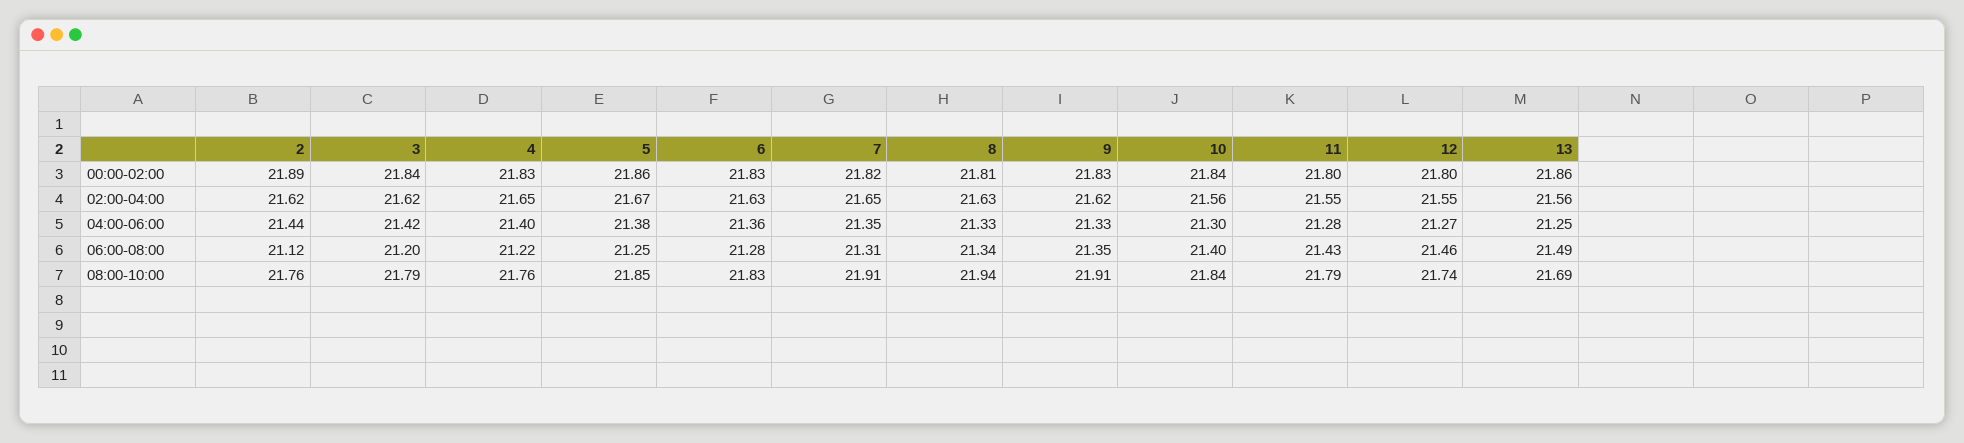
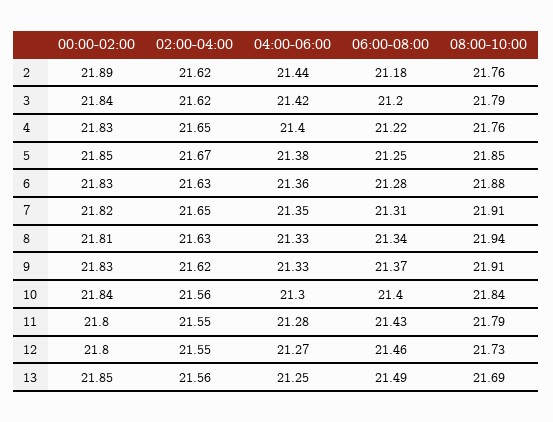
  {
    "2": {
      "00:00-02:00": 21.89,
      "02:00-04:00": 21.62,
      "04:00-06:00": 21.44,
-     "06:00-08:00": 21.12,
+     "06:00-08:00": 21.18,
      "08:00-10:00": 21.76
    },
    "3": {
      "00:00-02:00": 21.84,
      "02:00-04:00": 21.62,
      "04:00-06:00": 21.42,
      "06:00-08:00": 21.2,
      "08:00-10:00": 21.79
    },
    "4": {
      "00:00-02:00": 21.83,
      "02:00-04:00": 21.65,
      "04:00-06:00": 21.4,
      "06:00-08:00": 21.22,
      "08:00-10:00": 21.76
    },
    "5": {
-     "00:00-02:00": 21.86,
+     "00:00-02:00": 21.85,
      "02:00-04:00": 21.67,
      "04:00-06:00": 21.38,
      "06:00-08:00": 21.25,
      "08:00-10:00": 21.85
    },
    "6": {
      "00:00-02:00": 21.83,
      "02:00-04:00": 21.63,
      "04:00-06:00": 21.36,
      "06:00-08:00": 21.28,
-     "08:00-10:00": 21.83
+     "08:00-10:00": 21.88
    },
    "7": {
      "00:00-02:00": 21.82,
      "02:00-04:00": 21.65,
      "04:00-06:00": 21.35,
      "06:00-08:00": 21.31,
      "08:00-10:00": 21.91
    },
    "8": {
      "00:00-02:00": 21.81,
      "02:00-04:00": 21.63,
      "04:00-06:00": 21.33,
      "06:00-08:00": 21.34,
      "08:00-10:00": 21.94
    },
    "9": {
      "00:00-02:00": 21.83,
      "02:00-04:00": 21.62,
      "04:00-06:00": 21.33,
-     "06:00-08:00": 21.35,
+     "06:00-08:00": 21.37,
      "08:00-10:00": 21.91
    },
    "10": {
      "00:00-02:00": 21.84,
      "02:00-04:00": 21.56,
      "04:00-06:00": 21.3,
      "06:00-08:00": 21.4,
      "08:00-10:00": 21.84
    },
    "11": {
      "00:00-02:00": 21.8,
      "02:00-04:00": 21.55,
      "04:00-06:00": 21.28,
      "06:00-08:00": 21.43,
      "08:00-10:00": 21.79
    },
    "12": {
      "00:00-02:00": 21.8,
      "02:00-04:00": 21.55,
      "04:00-06:00": 21.27,
      "06:00-08:00": 21.46,
-     "08:00-10:00": 21.74
+     "08:00-10:00": 21.73
    },
    "13": {
-     "00:00-02:00": 21.86,
+     "00:00-02:00": 21.85,
      "02:00-04:00": 21.56,
      "04:00-06:00": 21.25,
      "06:00-08:00": 21.49,
      "08:00-10:00": 21.69
    }
  }

